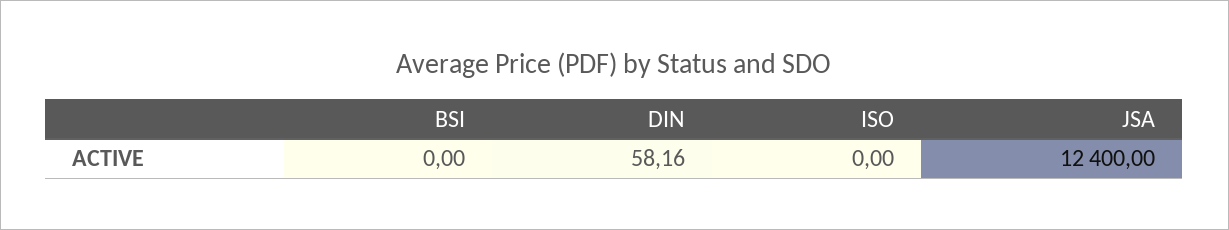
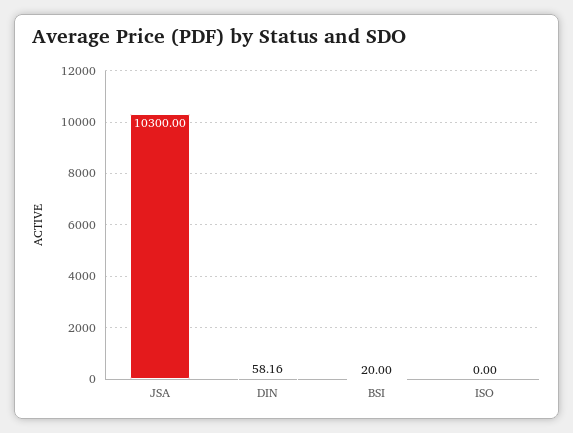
  {
-   "BSI": 0,
+   "BSI": 20,
    "DIN": 58.16,
    "ISO": 0,
-   "JSA": 12400
+   "JSA": 10300
  }

